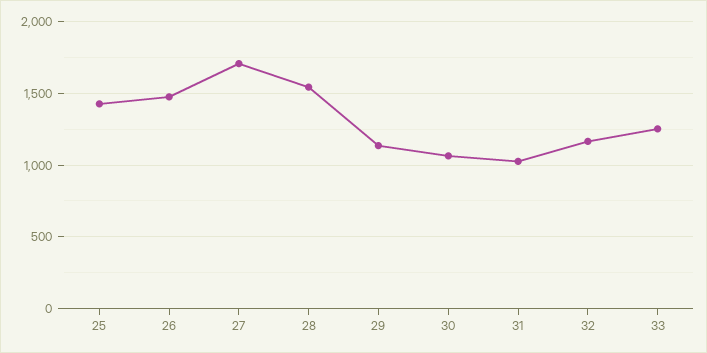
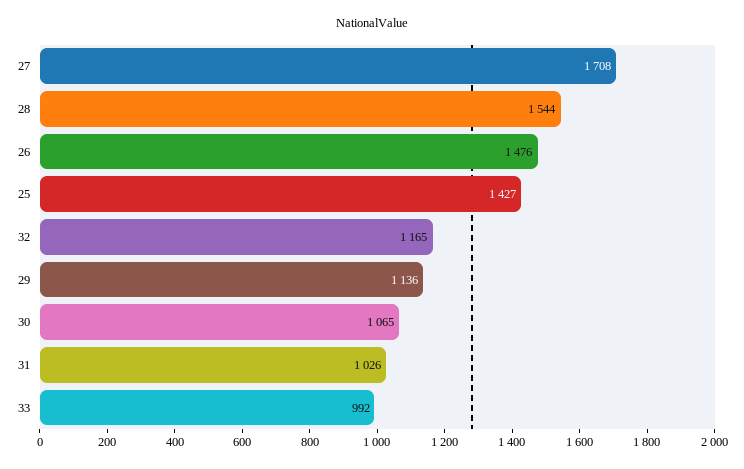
  {
    "25": 1427,
    "26": 1476,
    "27": 1708,
    "28": 1544,
    "29": 1136,
    "30": 1065,
    "31": 1026,
    "32": 1165,
-   "33": 1250
+   "33": 992
  }

